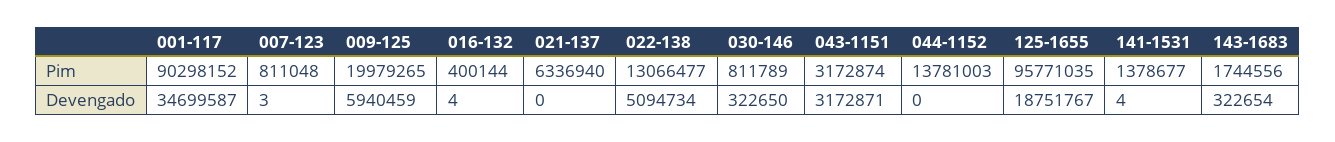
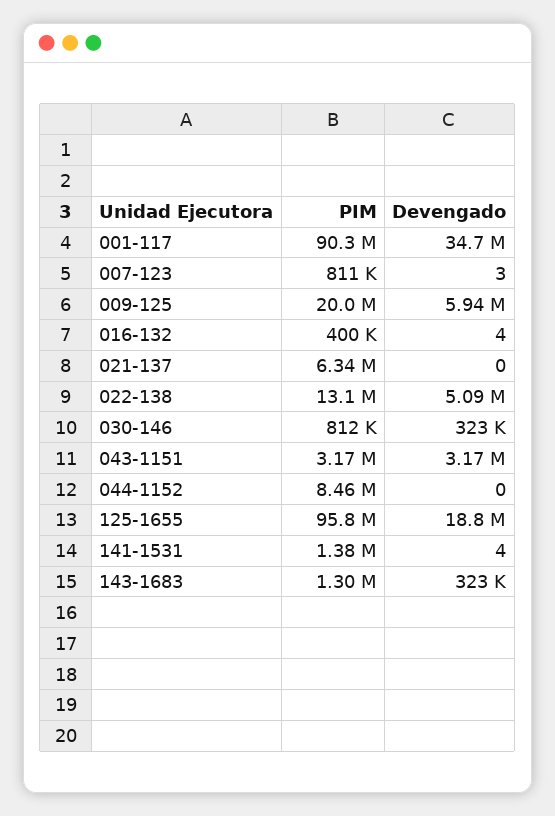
  {
    "001-117": {
      "Pim": 90298152,
      "Devengado": 34699587
    },
    "007-123": {
      "Pim": 811048,
      "Devengado": 3
    },
    "009-125": {
      "Pim": 19979265,
      "Devengado": 5940459
    },
    "016-132": {
      "Pim": 400144,
      "Devengado": 4
    },
    "021-137": {
      "Pim": 6336940,
      "Devengado": 0
    },
    "022-138": {
      "Pim": 13066477,
      "Devengado": 5094734
    },
    "030-146": {
      "Pim": 811789,
      "Devengado": 322650
    },
    "043-1151": {
      "Pim": 3172874,
      "Devengado": 3172871
    },
    "044-1152": {
-     "Pim": 13781003,
+     "Pim": 8460000,
      "Devengado": 0
    },
    "125-1655": {
      "Pim": 95771035,
      "Devengado": 18751767
    },
    "141-1531": {
      "Pim": 1378677,
      "Devengado": 4
    },
    "143-1683": {
-     "Pim": 1744556,
+     "Pim": 1300000,
      "Devengado": 322654
    }
  }

